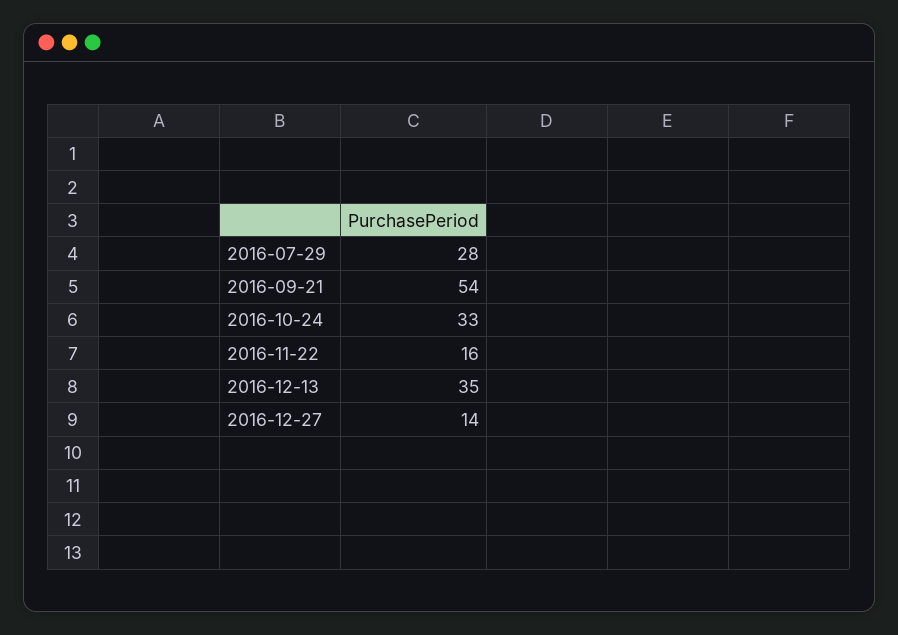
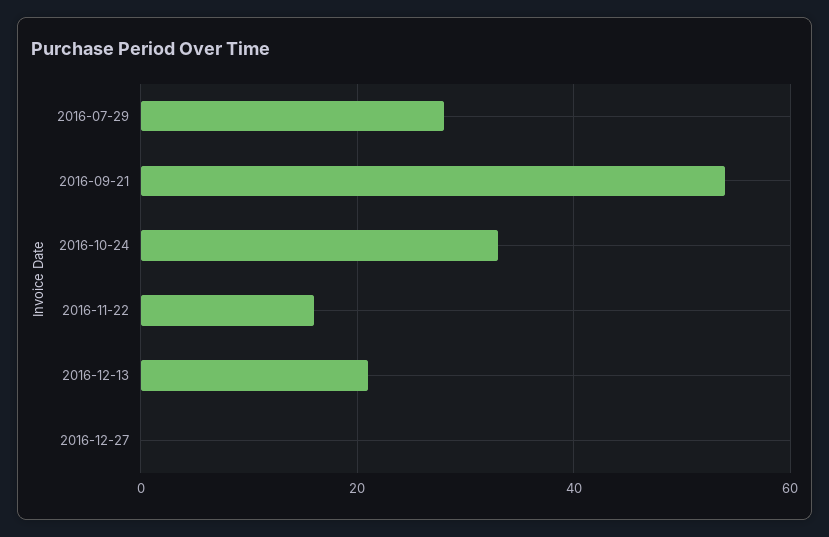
  {
    "2016-07-29": 28,
    "2016-09-21": 54,
    "2016-10-24": 33,
    "2016-11-22": 16,
-   "2016-12-13": 35,
+   "2016-12-13": 20,
-   "2016-12-27": 14
+   "2016-12-27": 0
  }

